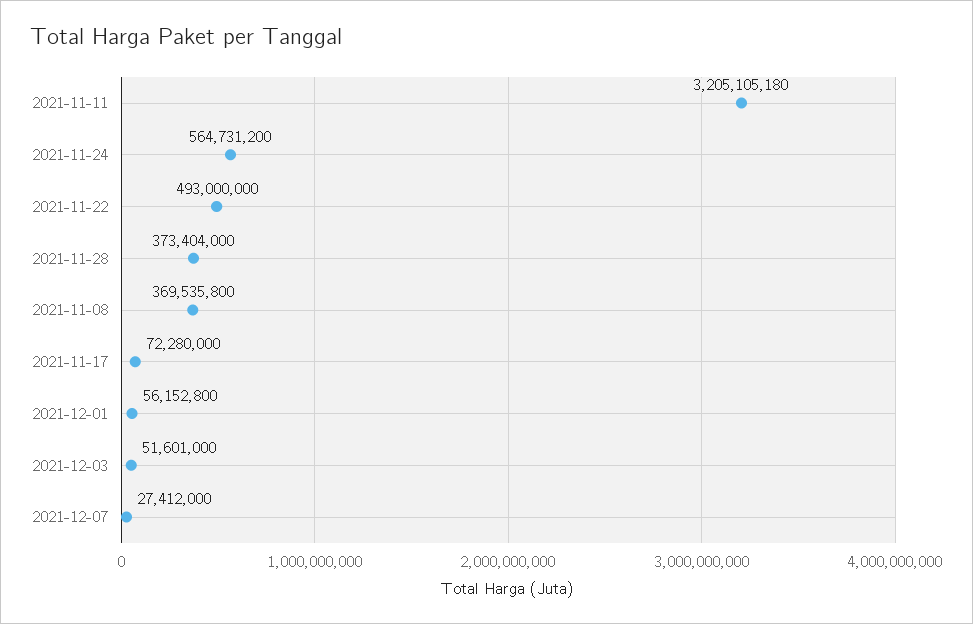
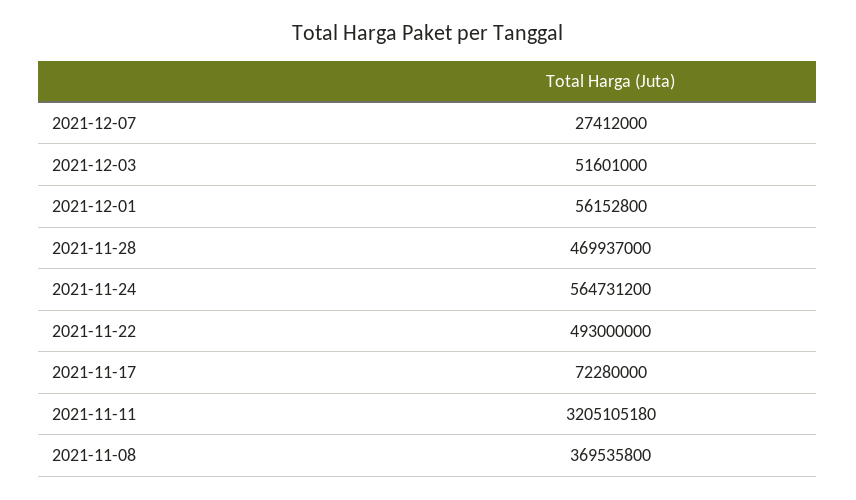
  {
    "2021-11-11": 3205105180,
    "2021-11-24": 564731200,
    "2021-11-22": 493000000,
-   "2021-11-28": 373404000,
+   "2021-11-28": 469937000,
    "2021-11-08": 369535800,
    "2021-11-17": 72280000,
    "2021-12-01": 56152800,
    "2021-12-03": 51601000,
    "2021-12-07": 27412000
  }

